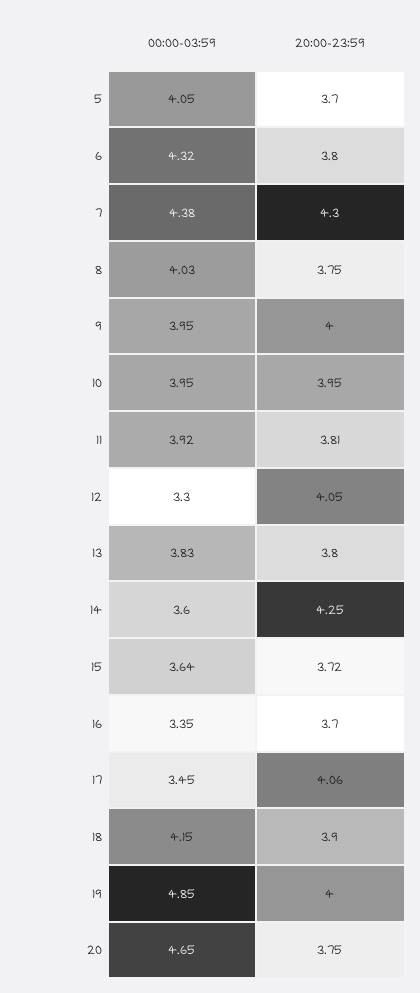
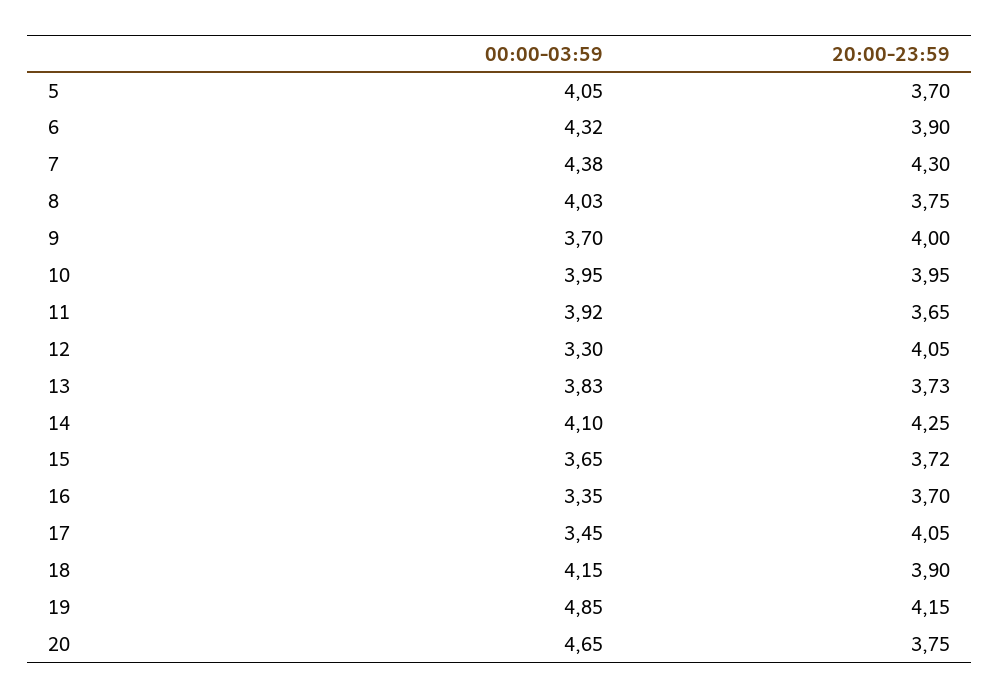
  {
    "00:00-03:59": {
      "5": 4.05,
      "6": 4.32,
      "7": 4.38,
      "8": 4.03,
-     "9": 3.95,
+     "9": 3.7,
      "10": 3.95,
      "11": 3.92,
      "12": 3.3,
      "13": 3.83,
-     "14": 3.6,
+     "14": 4.1,
-     "15": 3.64,
+     "15": 3.65,
      "16": 3.35,
      "17": 3.45,
      "18": 4.15,
      "19": 4.85,
      "20": 4.65
    },
    "20:00-23:59": {
      "5": 3.7,
-     "6": 3.8,
+     "6": 3.9,
      "7": 4.3,
      "8": 3.75,
      "9": 4,
      "10": 3.95,
-     "11": 3.81,
+     "11": 3.65,
      "12": 4.05,
-     "13": 3.8,
+     "13": 3.73,
      "14": 4.25,
      "15": 3.72,
      "16": 3.7,
-     "17": 4.06,
+     "17": 4.05,
      "18": 3.9,
-     "19": 4,
+     "19": 4.15,
      "20": 3.75
    }
  }

